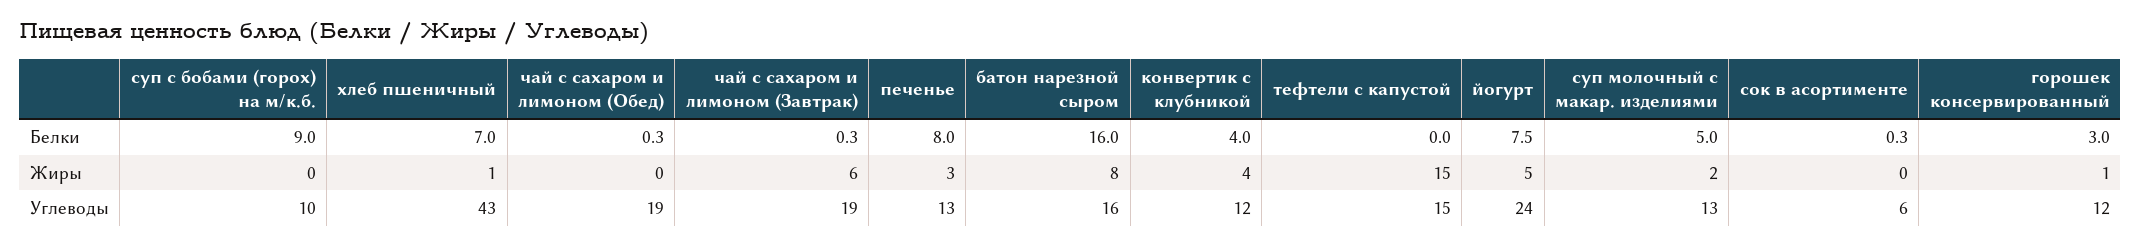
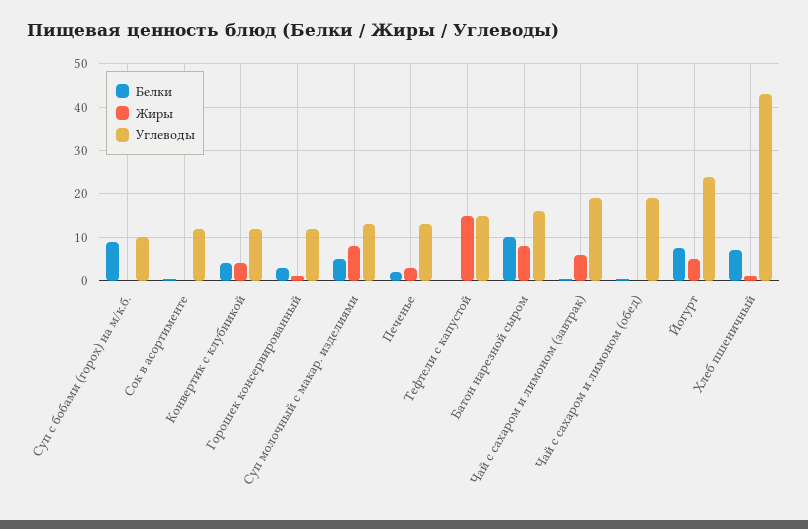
  {
    "Белки": {
      "суп с бобами (горох) на м/к.б.": 9,
      "хлеб пшеничный": 7,
      "чай с сахаром и лимоном (Обед)": 0.3,
      "чай с сахаром и лимоном (Завтрак)": 0.3,
-     "печенье": 8,
+     "печенье": 2,
-     "батон нарезной сыром": 16,
+     "батон нарезной сыром": 10,
      "конвертик с клубникой": 4,
      "тефтели с капустой": 0,
      "йогурт": 7.5,
      "суп молочный с макар. изделиями": 5,
      "сок в асортименте": 0.3,
      "горошек консервированный": 3
    },
    "Жиры": {
      "суп с бобами (горох) на м/к.б.": 0,
      "хлеб пшеничный": 1,
      "чай с сахаром и лимоном (Обед)": 0,
      "чай с сахаром и лимоном (Завтрак)": 6,
      "печенье": 3,
      "батон нарезной сыром": 8,
      "конвертик с клубникой": 4,
      "тефтели с капустой": 15,
      "йогурт": 5,
-     "суп молочный с макар. изделиями": 2,
+     "суп молочный с макар. изделиями": 8,
      "сок в асортименте": 0,
      "горошек консервированный": 1
    },
    "Углеводы": {
      "суп с бобами (горох) на м/к.б.": 10,
      "хлеб пшеничный": 43,
      "чай с сахаром и лимоном (Обед)": 19,
      "чай с сахаром и лимоном (Завтрак)": 19,
      "печенье": 13,
      "батон нарезной сыром": 16,
      "конвертик с клубникой": 12,
      "тефтели с капустой": 15,
      "йогурт": 24,
      "суп молочный с макар. изделиями": 13,
-     "сок в асортименте": 6,
+     "сок в асортименте": 12,
      "горошек консервированный": 12
    }
  }

